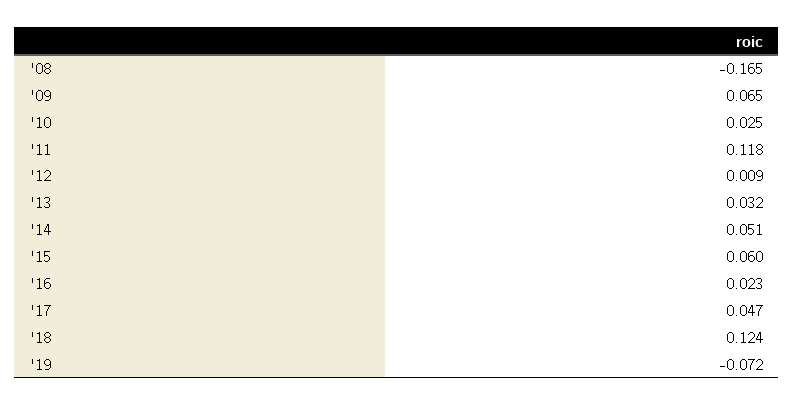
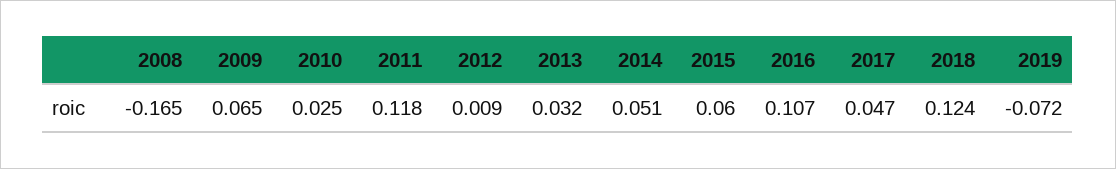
  {
    "'08": -0.165,
    "'09": 0.065,
    "'10": 0.025,
    "'11": 0.118,
    "'12": 0.009,
    "'13": 0.032,
    "'14": 0.051,
    "'15": 0.06,
-   "'16": 0.023,
+   "'16": 0.107,
    "'17": 0.047,
    "'18": 0.124,
    "'19": -0.072
  }

